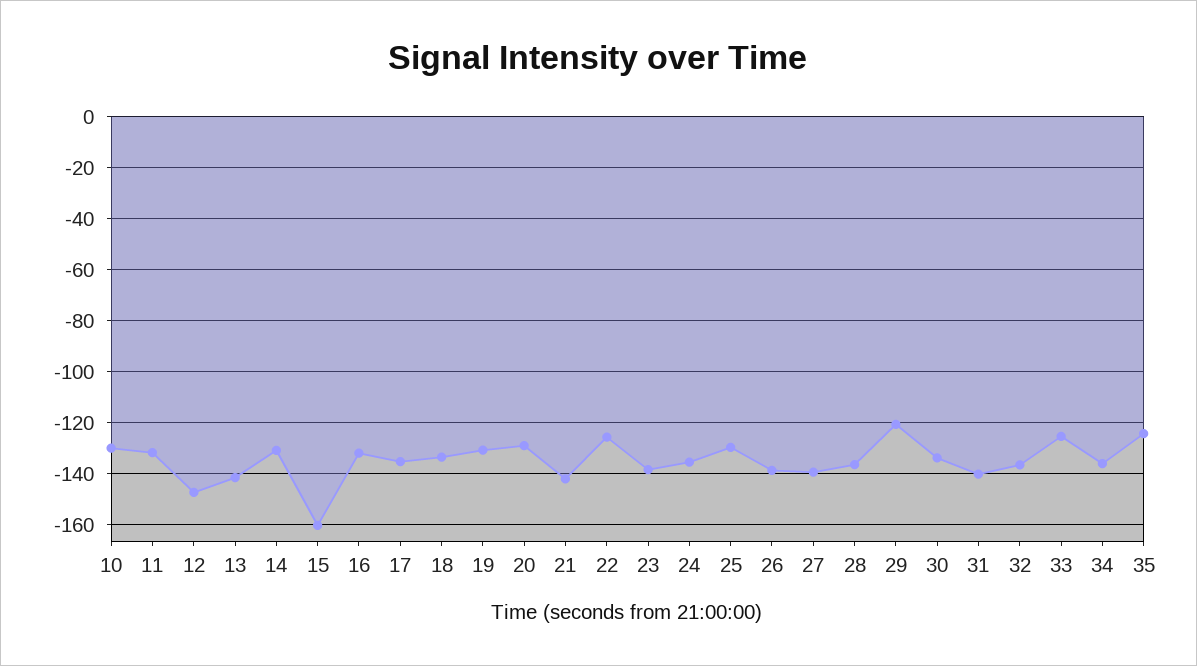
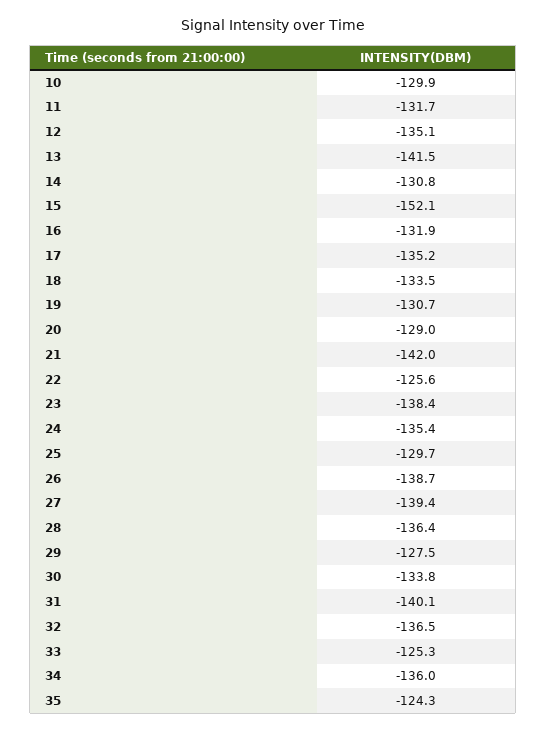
  {
    "10": -129.9,
    "11": -131.7,
-   "12": -147.5,
+   "12": -135.1,
    "13": -141.5,
    "14": -130.8,
-   "15": -160,
+   "15": -152.1,
    "16": -131.9,
    "17": -135.2,
    "18": -133.5,
    "19": -130.7,
    "20": -129,
    "21": -142,
    "22": -125.6,
    "23": -138.4,
    "24": -135.4,
    "25": -129.7,
    "26": -138.7,
    "27": -139.4,
    "28": -136.4,
-   "29": -120,
+   "29": -127.5,
    "30": -133.8,
    "31": -140.1,
    "32": -136.5,
    "33": -125.3,
    "34": -136,
    "35": -124.3
  }

